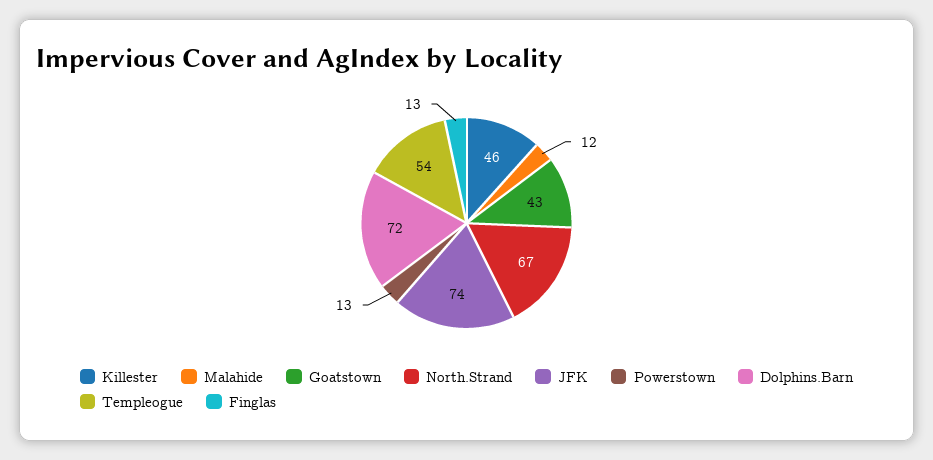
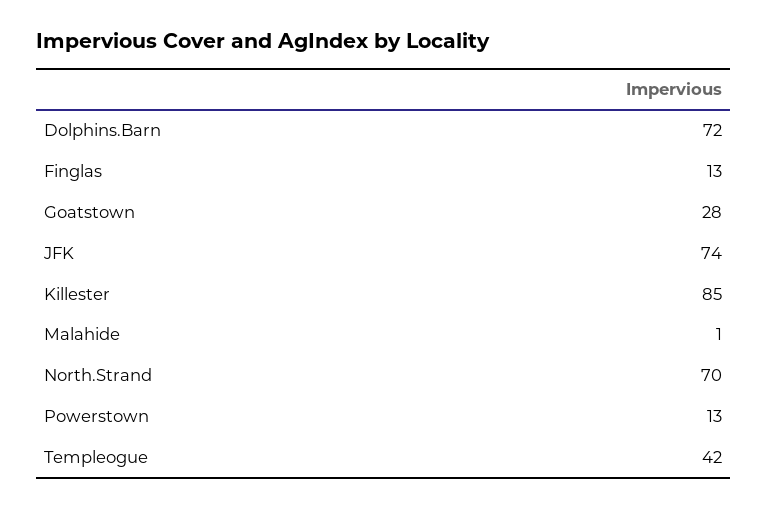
  {
-   "Killester": 46,
+   "Killester": 85,
-   "Malahide": 12,
+   "Malahide": 1,
-   "Goatstown": 43,
+   "Goatstown": 28,
-   "North.Strand": 67,
+   "North.Strand": 70,
    "JFK": 74,
    "Powerstown": 13,
    "Dolphins.Barn": 72,
-   "Templeogue": 54,
+   "Templeogue": 42,
    "Finglas": 13
  }

